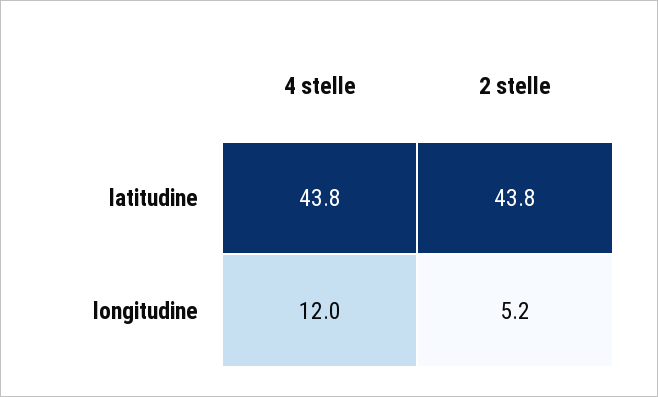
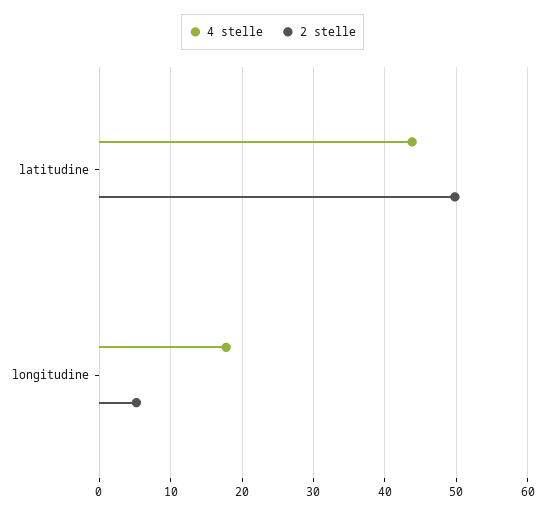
  {
    "4 stelle": {
      "latitudine": 43.8,
-     "longitudine": 12
+     "longitudine": 18
    },
    "2 stelle": {
-     "latitudine": 43.8,
+     "latitudine": 50,
      "longitudine": 5.2
    }
  }

